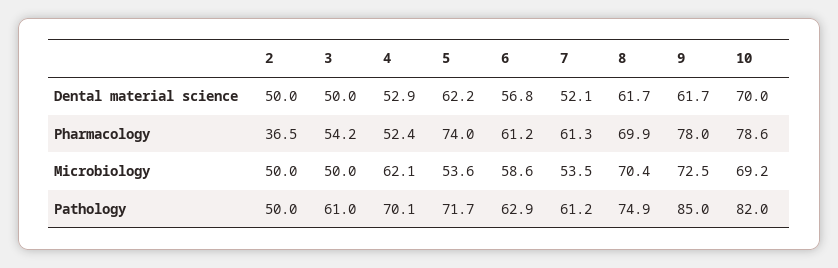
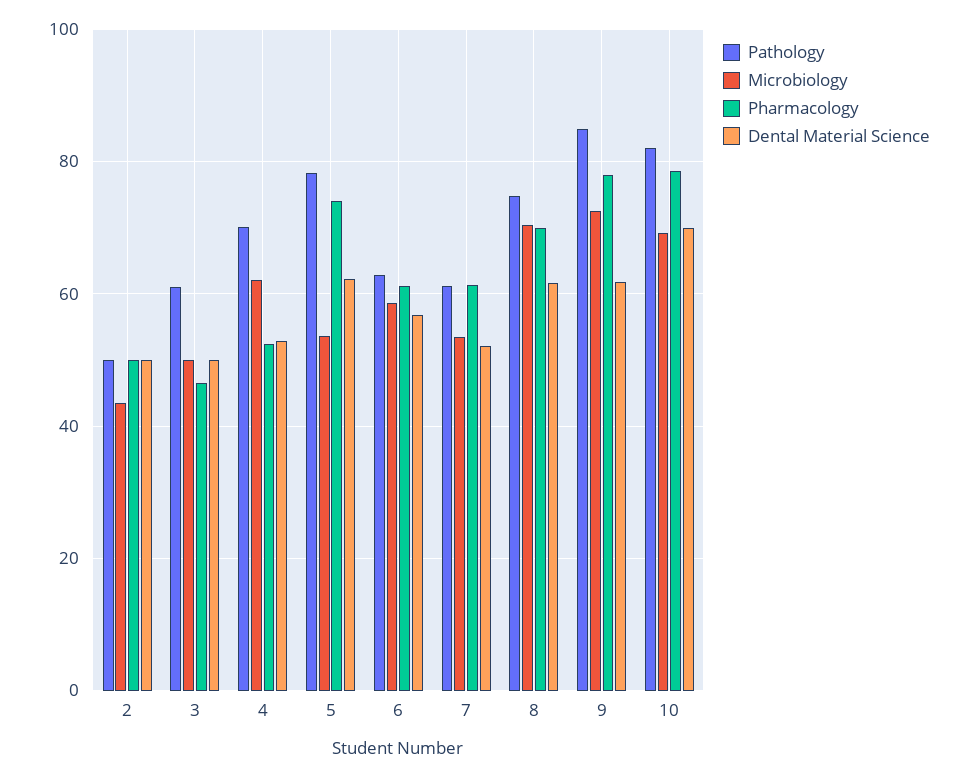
  {
    "Dental material science": {
      "2": 50,
      "3": 50,
      "4": 52.9,
      "5": 62.2,
      "6": 56.8,
      "7": 52.1,
      "8": 61.7,
      "9": 61.7,
      "10": 70
    },
    "Pharmacology": {
-     "2": 36.5,
+     "2": 50,
-     "3": 54.2,
+     "3": 46,
      "4": 52.4,
      "5": 74,
      "6": 61.2,
      "7": 61.3,
      "8": 69.9,
      "9": 78,
      "10": 78.6
    },
    "Microbiology": {
-     "2": 50,
+     "2": 44,
      "3": 50,
      "4": 62.1,
      "5": 53.6,
      "6": 58.6,
      "7": 53.5,
      "8": 70.4,
      "9": 72.5,
      "10": 69.2
    },
    "Pathology": {
      "2": 50,
      "3": 61,
      "4": 70.1,
-     "5": 71.7,
+     "5": 78,
      "6": 62.9,
      "7": 61.2,
      "8": 74.9,
      "9": 85,
      "10": 82
    }
  }

